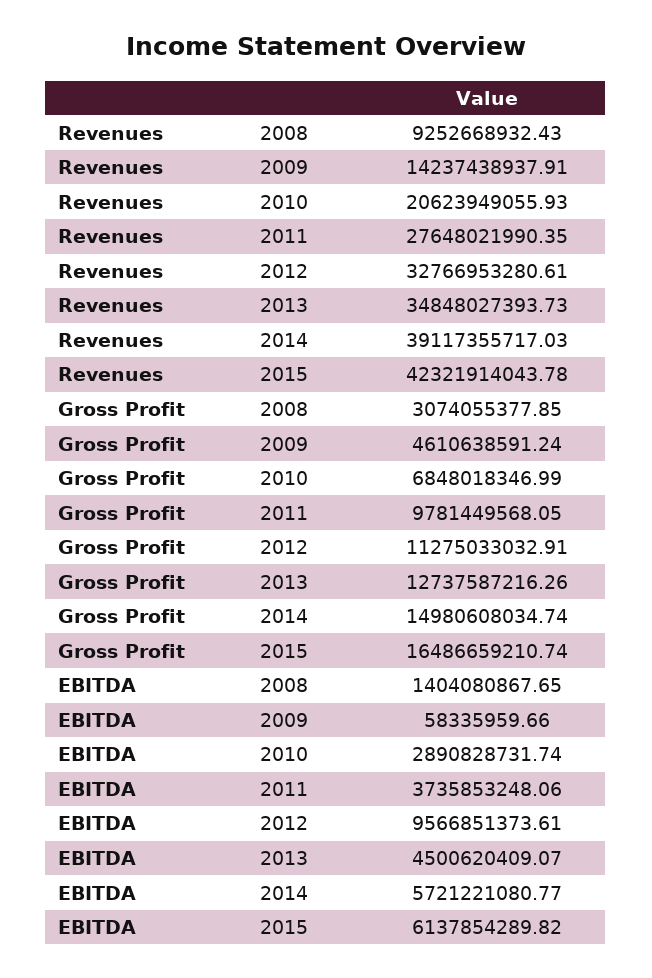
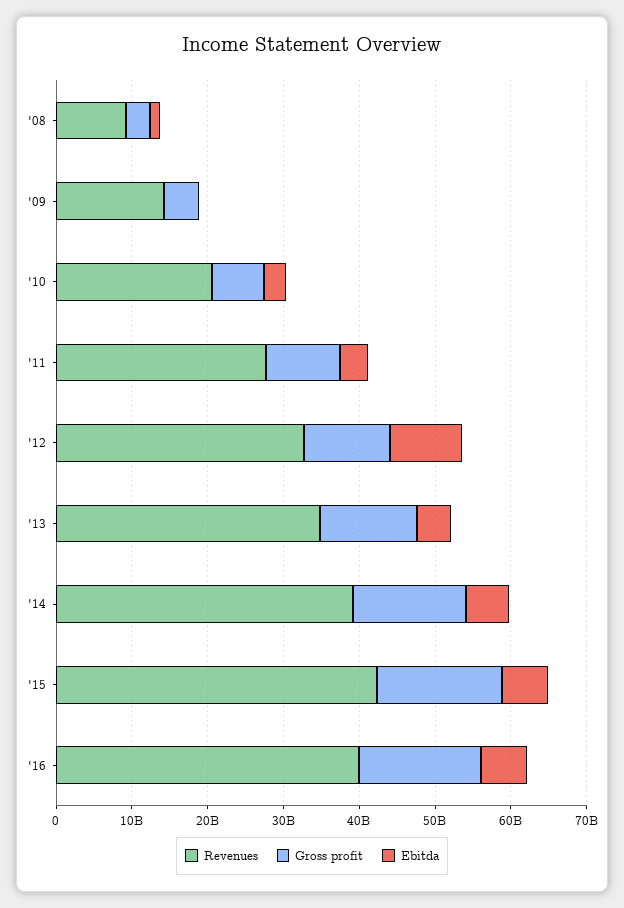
  {
    "Revenues": {
      "2008": 9252668932.43,
      "2009": 14237438937.91,
      "2010": 20623949055.93,
      "2011": 27648021990.35,
      "2012": 32766953280.61,
      "2013": 34848027393.73,
      "2014": 39117355717.03,
-     "2015": 42321914043.78
+     "2015": 42321914043.78,
+     "'16": 40000000000
    },
    "Gross Profit": {
      "2008": 3074055377.85,
      "2009": 4610638591.24,
      "2010": 6848018346.99,
      "2011": 9781449568.05,
      "2012": 11275033032.91,
      "2013": 12737587216.26,
      "2014": 14980608034.74,
-     "2015": 16486659210.74
+     "2015": 16486659210.74,
+     "'16": 16000000000
    },
    "EBITDA": {
      "2008": 1404080867.65,
      "2009": 58335959.66,
      "2010": 2890828731.74,
      "2011": 3735853248.06,
      "2012": 9566851373.61,
      "2013": 4500620409.07,
      "2014": 5721221080.77,
-     "2015": 6137854289.82
+     "2015": 6137854289.82,
+     "'16": 6000000000
    }
  }

